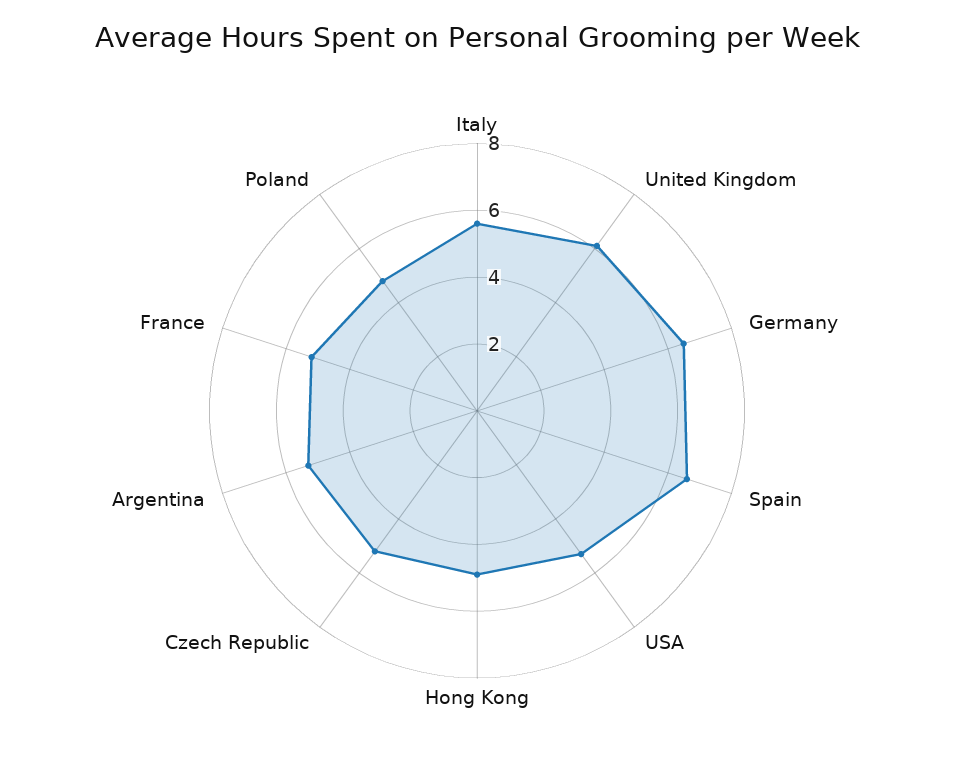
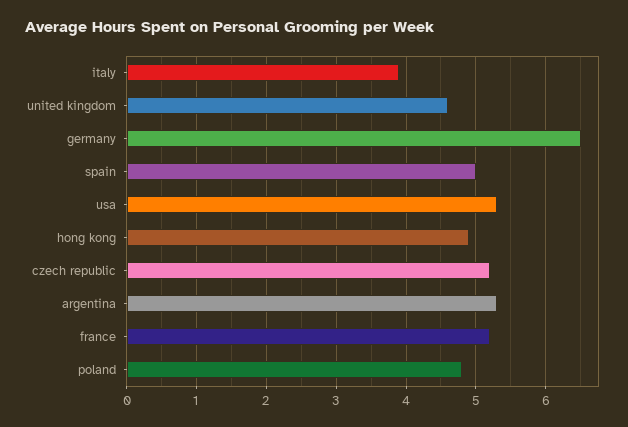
  {
-   "Italy": 5.5,
+   "Italy": 3.9,
-   "United Kingdom": 6,
+   "United Kingdom": 4.6,
    "Germany": 6.5,
-   "Spain": 6.5,
+   "Spain": 5,
    "USA": 5.3,
    "Hong Kong": 4.9,
    "Czech Republic": 5.2,
    "Argentina": 5.3,
    "France": 5.2,
    "Poland": 4.8
  }

